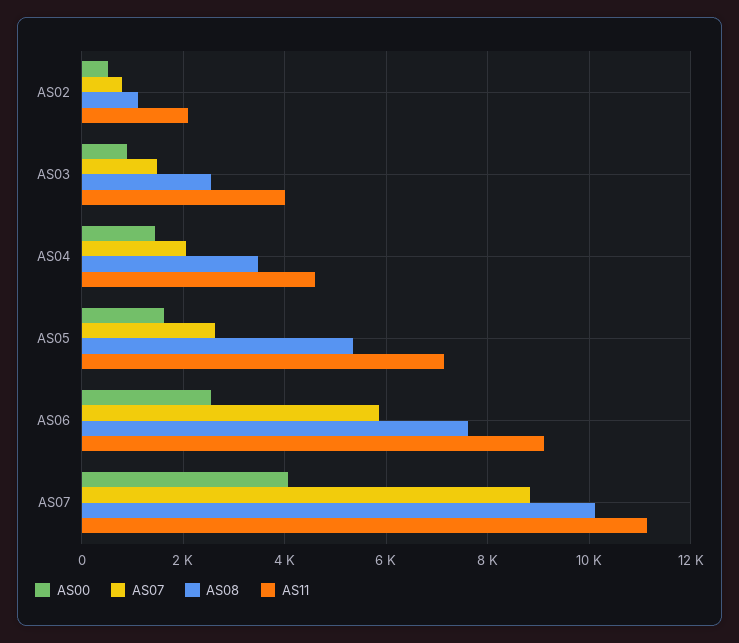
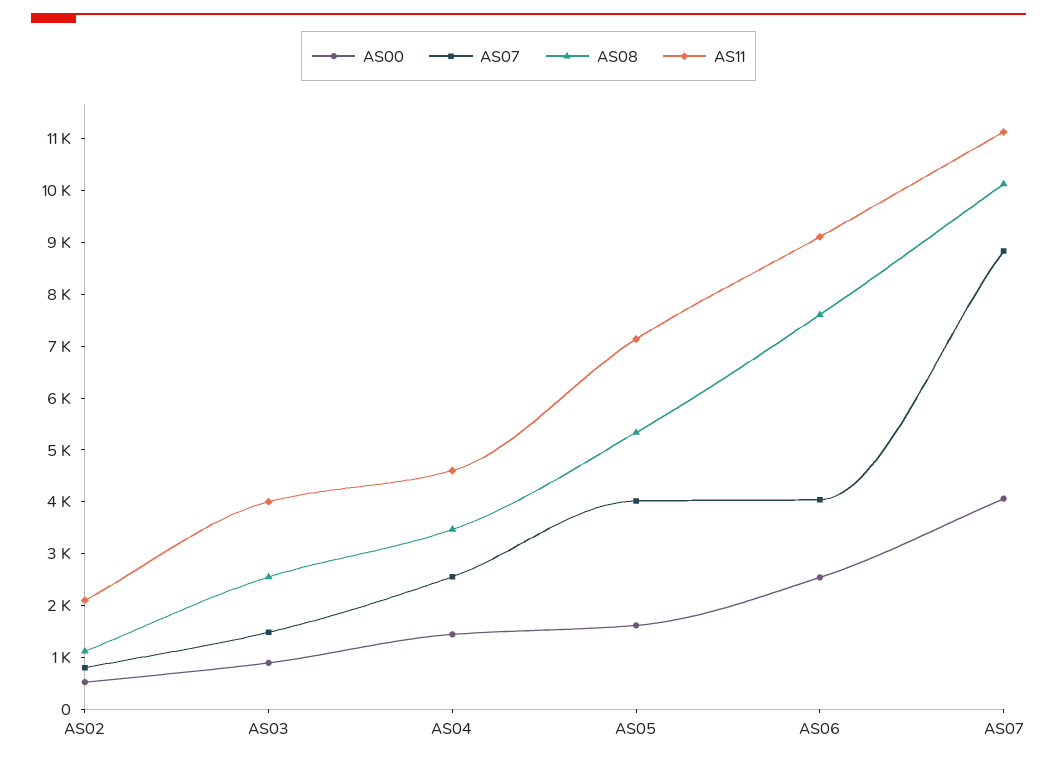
  {
    "AS00": {
      "AS02": 600,
      "AS03": 800,
      "AS04": 1400,
      "AS05": 1600,
      "AS06": 2600,
      "AS07": 4000
    },
    "AS07": {
      "AS02": 800,
      "AS03": 1400,
-     "AS04": 2000,
+     "AS04": 2600,
-     "AS05": 2600,
+     "AS05": 4000,
-     "AS06": 5800,
+     "AS06": 4000,
      "AS07": 8800
    },
    "AS08": {
      "AS02": 1200,
      "AS03": 2600,
      "AS04": 3400,
      "AS05": 5400,
      "AS06": 7600,
      "AS07": 10200
    },
    "AS11": {
      "AS02": 2200,
      "AS03": 4000,
      "AS04": 4600,
      "AS05": 7200,
      "AS06": 9200,
      "AS07": 11200
    }
  }

